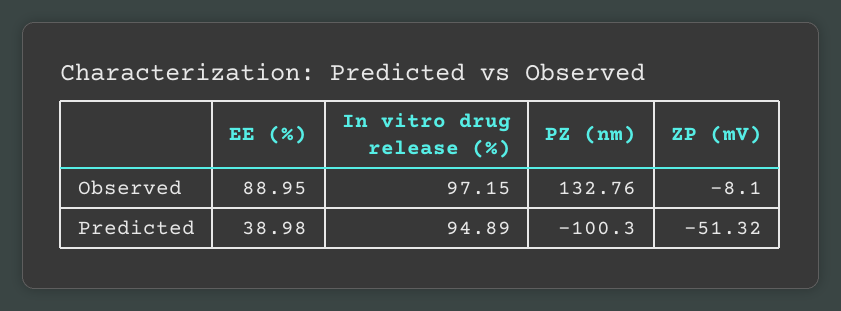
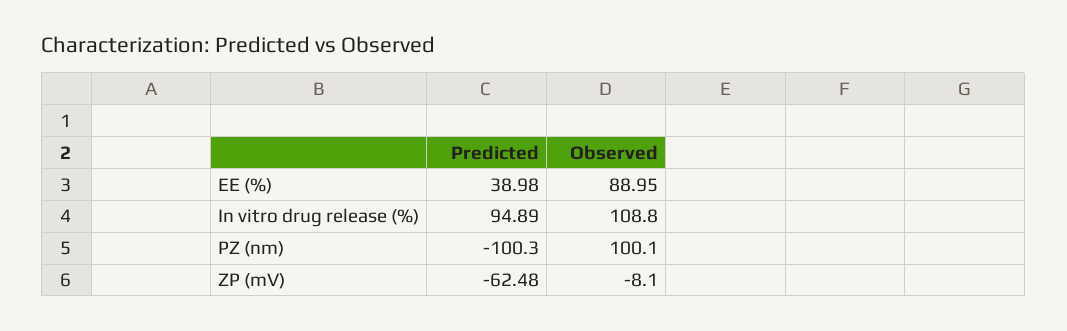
  {
    "EE (%)": {
      "Observed": 88.95,
      "Predicted": 38.98
    },
    "In vitro drug release (%)": {
-     "Observed": 97.15,
+     "Observed": 108.8,
      "Predicted": 94.89
    },
    "PZ (nm)": {
-     "Observed": 132.76,
+     "Observed": 100.1,
      "Predicted": -100.3
    },
    "ZP (mV)": {
      "Observed": -8.1,
-     "Predicted": -51.32
+     "Predicted": -62.48
    }
  }

